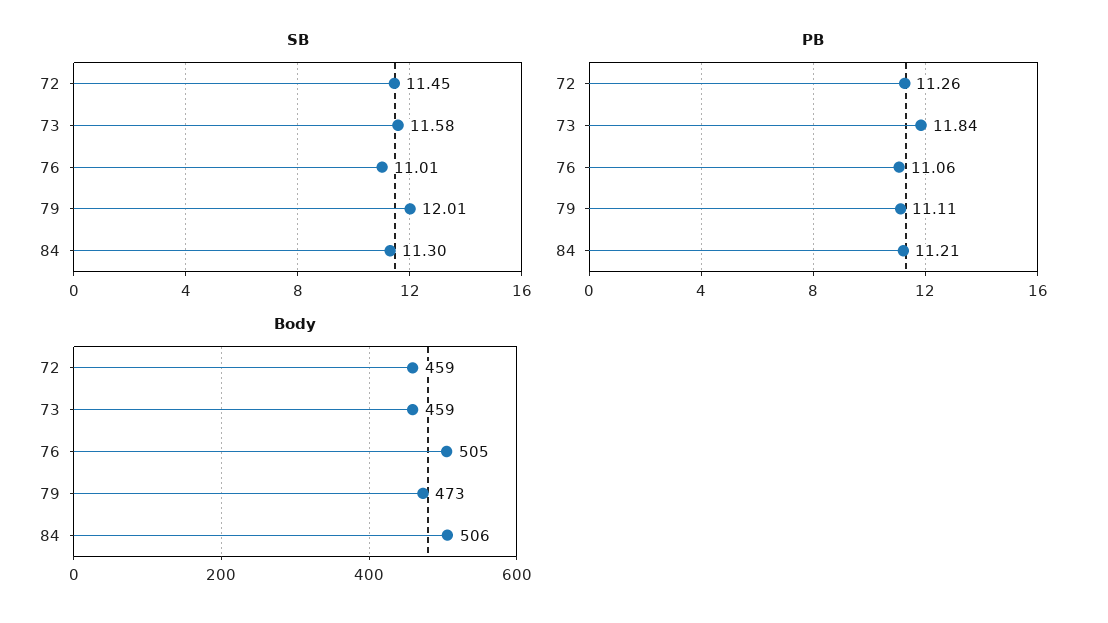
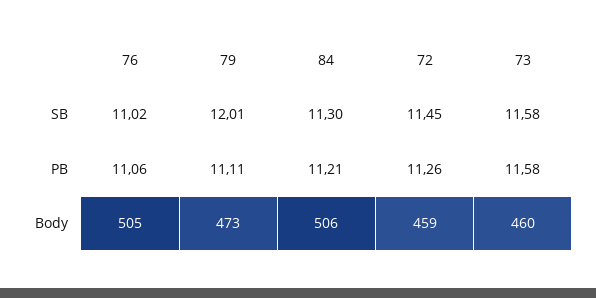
  {
    "SB": {
      "72": 11.45,
      "73": 11.58,
-     "76": 11.01,
+     "76": 11.02,
      "79": 12.01,
      "84": 11.3
    },
    "PB": {
      "72": 11.26,
-     "73": 11.84,
+     "73": 11.58,
      "76": 11.06,
      "79": 11.11,
      "84": 11.21
    },
    "Body": {
      "72": 459,
-     "73": 459,
+     "73": 460,
      "76": 505,
      "79": 473,
      "84": 506
    }
  }

